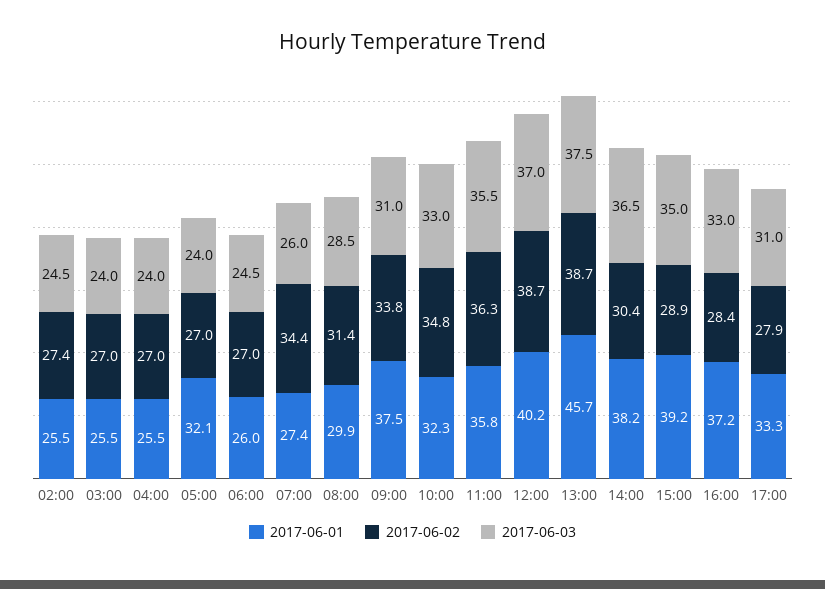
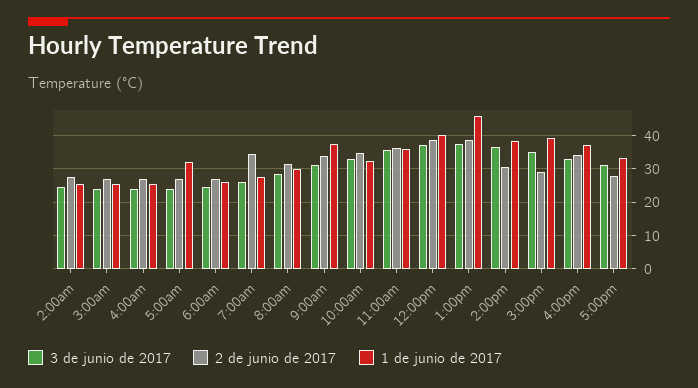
  {
    "2017-06-01": {
      "02:00": 25.5,
      "03:00": 25.5,
      "04:00": 25.5,
      "05:00": 32.1,
      "06:00": 26,
      "07:00": 27.4,
      "08:00": 29.9,
      "09:00": 37.5,
      "10:00": 32.3,
      "11:00": 35.8,
      "12:00": 40.2,
      "13:00": 45.7,
      "14:00": 38.2,
      "15:00": 39.2,
      "16:00": 37.2,
      "17:00": 33.3
    },
    "2017-06-02": {
      "02:00": 27.4,
      "03:00": 27,
      "04:00": 27,
      "05:00": 27,
      "06:00": 27,
      "07:00": 34.4,
      "08:00": 31.4,
      "09:00": 33.8,
      "10:00": 34.8,
      "11:00": 36.3,
      "12:00": 38.7,
      "13:00": 38.7,
      "14:00": 30.4,
      "15:00": 28.9,
-     "16:00": 28.4,
+     "16:00": 34,
      "17:00": 27.9
    },
    "2017-06-03": {
      "02:00": 24.5,
      "03:00": 24,
      "04:00": 24,
      "05:00": 24,
      "06:00": 24.5,
      "07:00": 26,
      "08:00": 28.5,
      "09:00": 31,
      "10:00": 33,
      "11:00": 35.5,
      "12:00": 37,
      "13:00": 37.5,
      "14:00": 36.5,
      "15:00": 35,
      "16:00": 33,
      "17:00": 31
    }
  }

